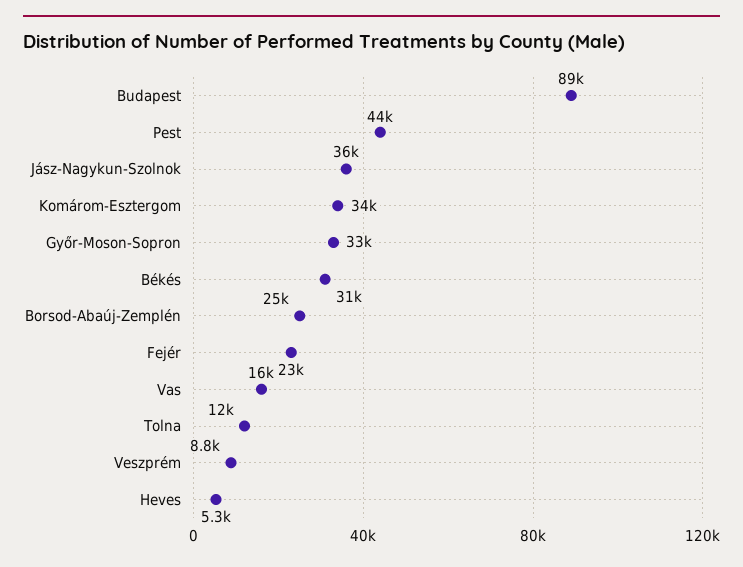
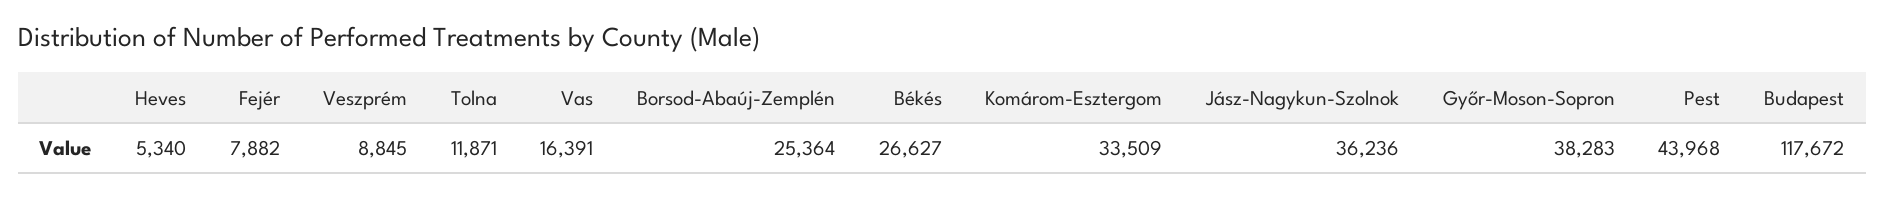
  {
-   "Budapest": 89000,
+   "Budapest": 117672,
    "Pest": 43968,
    "Jász-Nagykun-Szolnok": 36236,
    "Komárom-Esztergom": 33509,
-   "Győr-Moson-Sopron": 33000,
+   "Győr-Moson-Sopron": 38283,
-   "Békés": 31000,
+   "Békés": 26627,
    "Borsod-Abaúj-Zemplén": 25364,
-   "Fejér": 23000,
+   "Fejér": 7882,
    "Vas": 16391,
    "Tolna": 11871,
    "Veszprém": 8845,
    "Heves": 5340
  }

